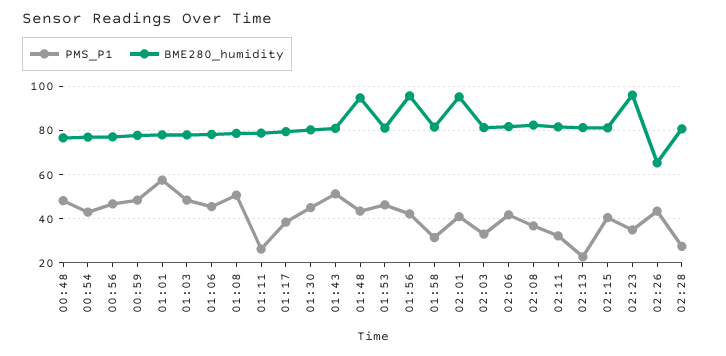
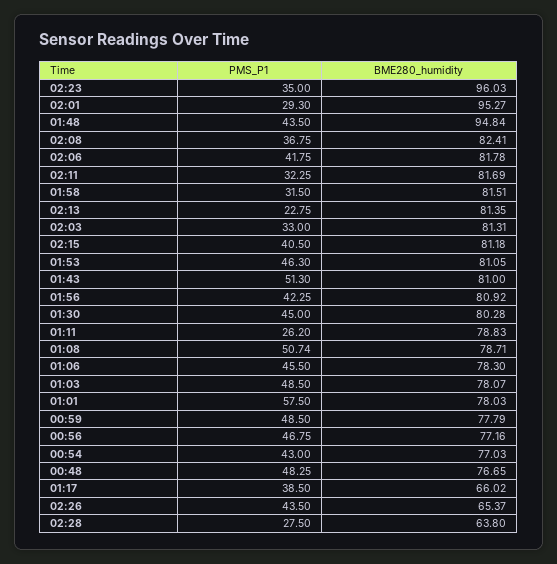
  {
    "PMS_P1": {
      "00:48": 48.25,
      "00:54": 43,
      "00:56": 46.75,
      "00:59": 48.5,
      "01:01": 57.5,
      "01:03": 48.5,
      "01:06": 45.5,
      "01:08": 50.74,
      "01:11": 26.2,
      "01:17": 38.5,
      "01:30": 45,
      "01:43": 51.3,
      "01:48": 43.5,
      "01:53": 46.3,
      "01:56": 42.25,
      "01:58": 31.5,
-     "02:01": 40,
+     "02:01": 29.3,
      "02:03": 33,
      "02:06": 41.75,
      "02:08": 36.75,
      "02:11": 32.25,
      "02:13": 22.75,
      "02:15": 40.5,
      "02:23": 35,
      "02:26": 43.5,
      "02:28": 27.5
    },
    "BME280_humidity": {
      "00:48": 76.65,
      "00:54": 77.03,
      "00:56": 77.16,
      "00:59": 77.79,
      "01:01": 78.03,
      "01:03": 78.07,
      "01:06": 78.3,
      "01:08": 78.71,
      "01:11": 78.83,
-     "01:17": 80,
+     "01:17": 66.02,
      "01:30": 80.28,
      "01:43": 81,
      "01:48": 94.84,
      "01:53": 81.05,
-     "01:56": 95,
+     "01:56": 80.92,
      "01:58": 81.51,
      "02:01": 95.27,
      "02:03": 81.31,
      "02:06": 81.78,
      "02:08": 82.41,
      "02:11": 81.69,
      "02:13": 81.35,
      "02:15": 81.18,
      "02:23": 96.03,
      "02:26": 65.37,
-     "02:28": 80
+     "02:28": 63.8
    }
  }

